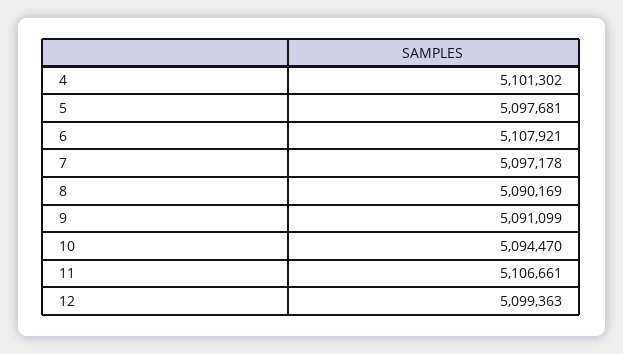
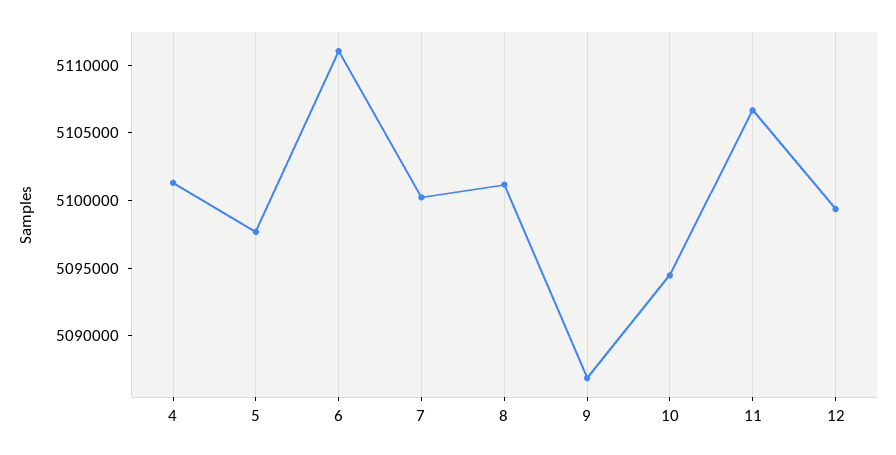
  {
    "4": 5101302,
    "5": 5097681,
-   "6": 5107921,
+   "6": 5111000,
-   "7": 5097178,
+   "7": 5100000,
-   "8": 5090169,
+   "8": 5101000,
-   "9": 5091099,
+   "9": 5087000,
    "10": 5094470,
    "11": 5106661,
    "12": 5099363
  }

